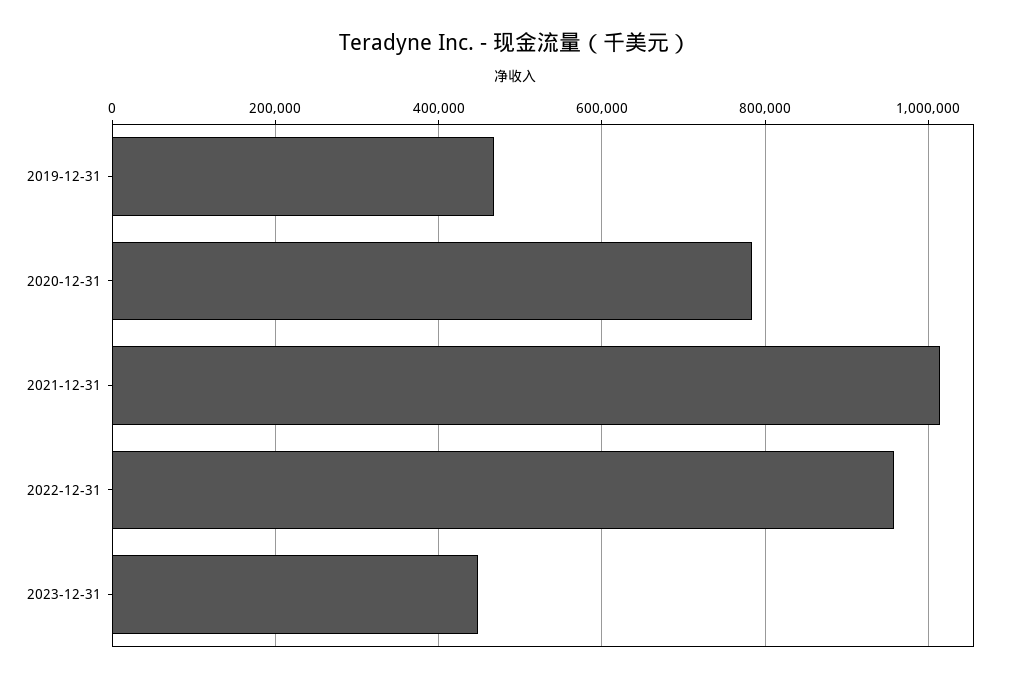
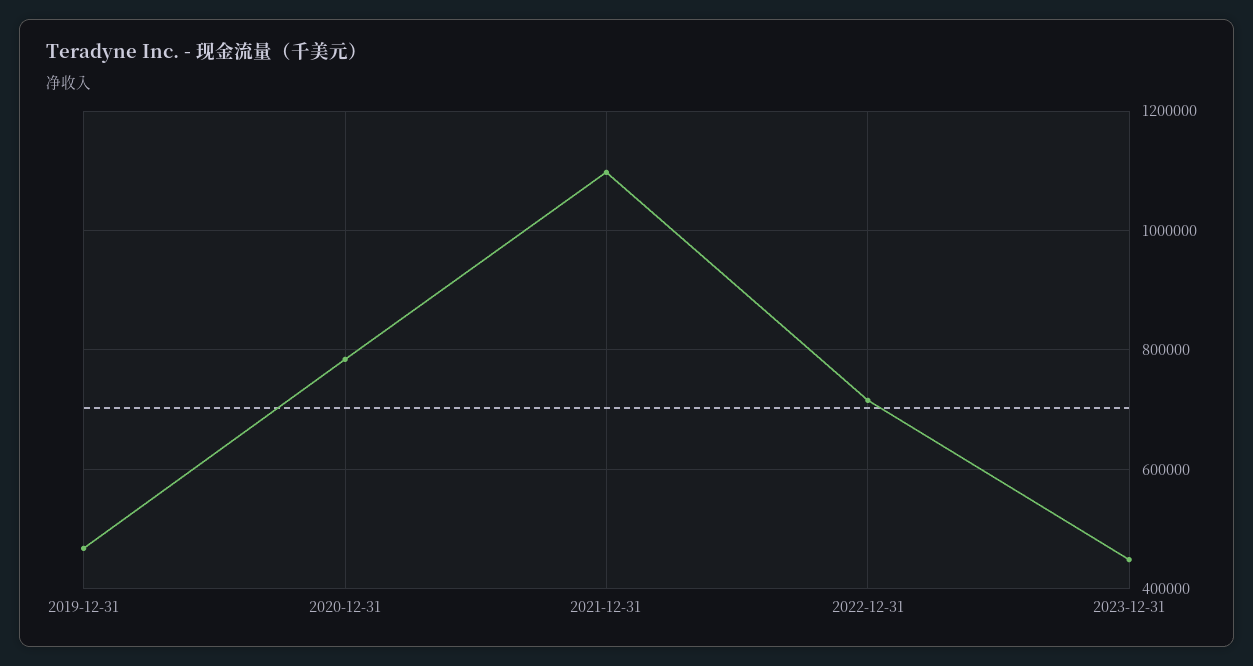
  {
    "2019-12-31": 460000,
    "2020-12-31": 780000,
-   "2021-12-31": 1020000,
+   "2021-12-31": 1100000,
-   "2022-12-31": 960000,
+   "2022-12-31": 720000,
    "2023-12-31": 440000
  }

